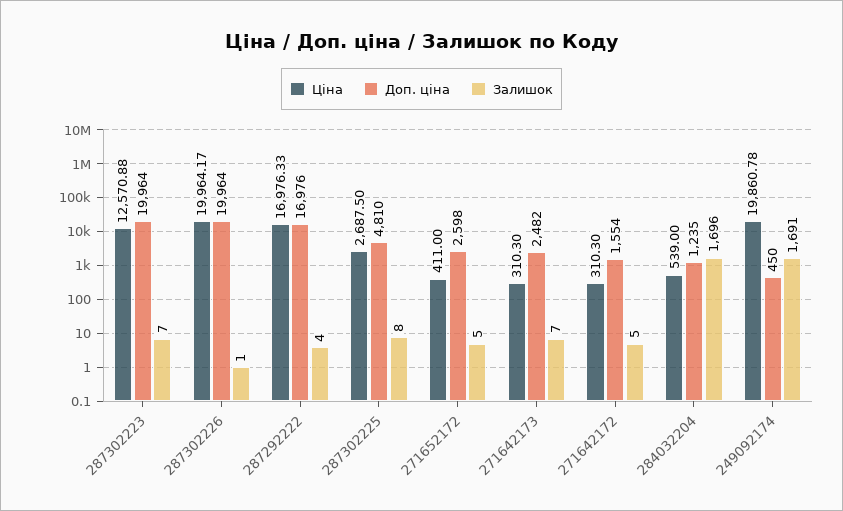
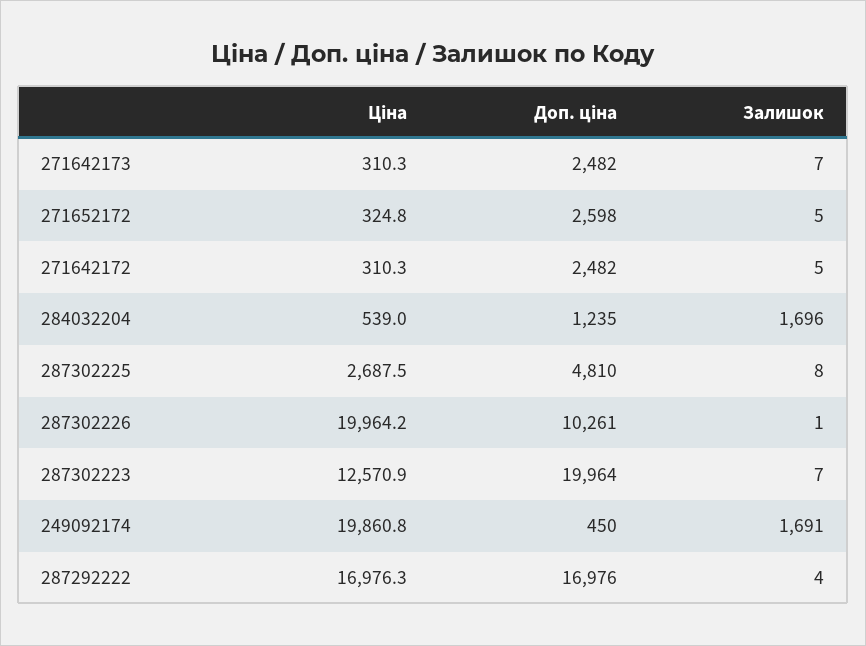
  {
    "Ціна": {
      "287302223": 12570.88,
      "287302226": 19964.17,
      "287292222": 16976.33,
      "287302225": 2687.5,
-     "271652172": 411,
+     "271652172": 324.8,
      "271642173": 310.3,
      "271642172": 310.3,
      "284032204": 539,
      "249092174": 19860.78
    },
    "Доп. ціна": {
      "287302223": 19964,
-     "287302226": 19964,
+     "287302226": 10261,
      "287292222": 16976,
      "287302225": 4810,
      "271652172": 2598,
      "271642173": 2482,
-     "271642172": 1554,
+     "271642172": 2482,
      "284032204": 1235,
      "249092174": 450
    },
    "Залишок": {
      "287302223": 7,
      "287302226": 1,
      "287292222": 4,
      "287302225": 8,
      "271652172": 5,
      "271642173": 7,
      "271642172": 5,
      "284032204": 1696,
      "249092174": 1691
    }
  }

